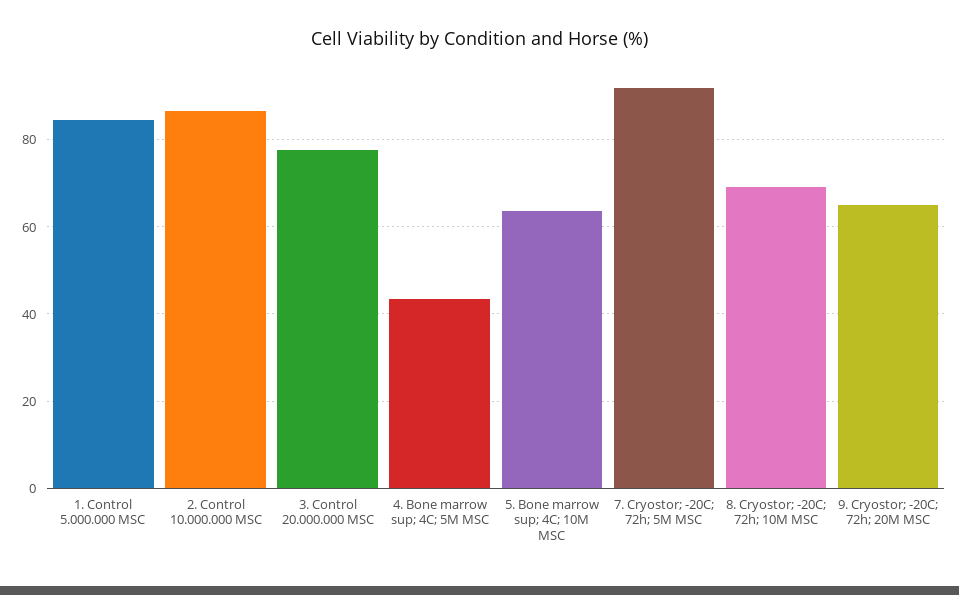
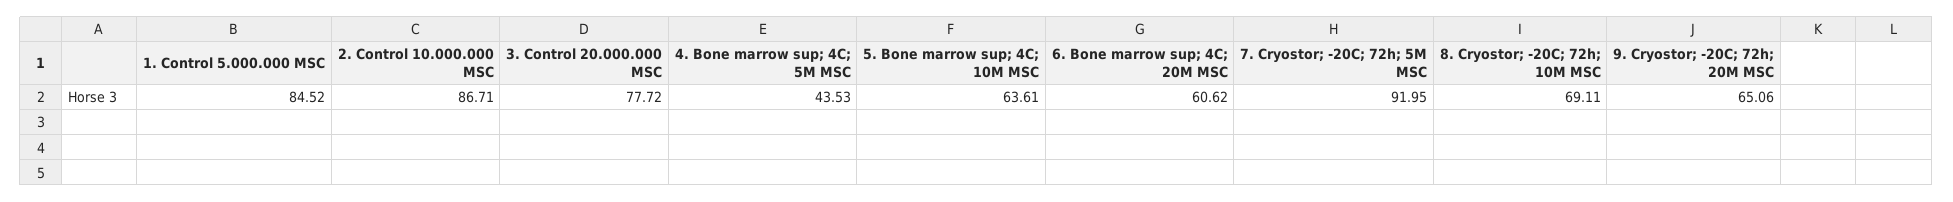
  {
    "1. Control 5.000.000 MSC": 84.52,
    "2. Control 10.000.000 MSC": 86.71,
    "3. Control 20.000.000 MSC": 77.72,
    "4. Bone marrow sup; 4C; 5M MSC": 43.53,
    "5. Bone marrow sup; 4C; 10M MSC": 63.61,
    "7. Cryostor; -20C; 72h; 5M MSC": 91.95,
    "8. Cryostor; -20C; 72h; 10M MSC": 69.11,
-   "9. Cryostor; -20C; 72h; 20M MSC": 65.06
+   "9. Cryostor; -20C; 72h; 20M MSC": 65.06,
+   "6. Bone marrow sup; 4C; 20M MSC": 60.62
  }

